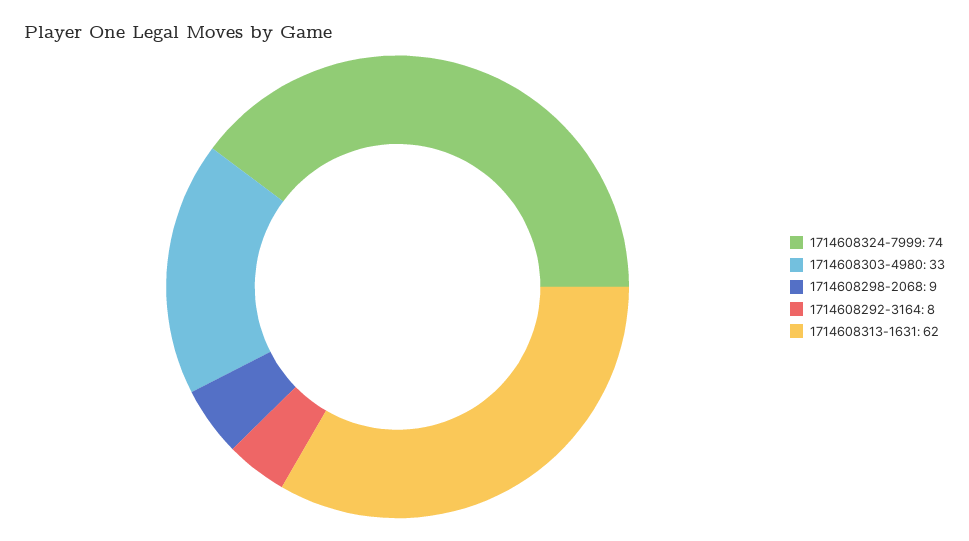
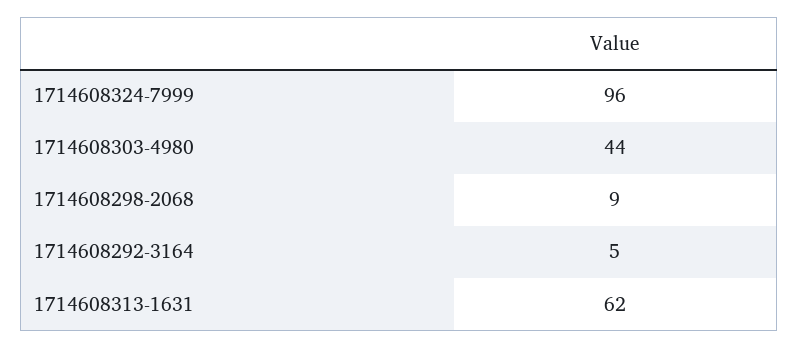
  {
-   "1714608324-7999": 74,
+   "1714608324-7999": 96,
-   "1714608303-4980": 33,
+   "1714608303-4980": 44,
    "1714608298-2068": 9,
-   "1714608292-3164": 8,
+   "1714608292-3164": 5,
    "1714608313-1631": 62
  }

